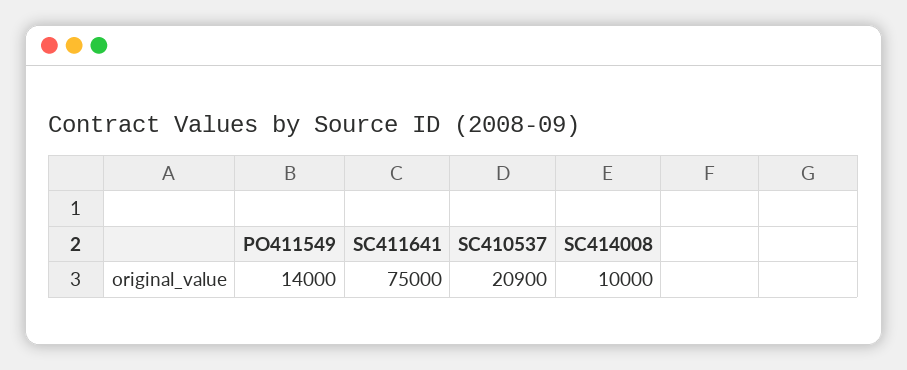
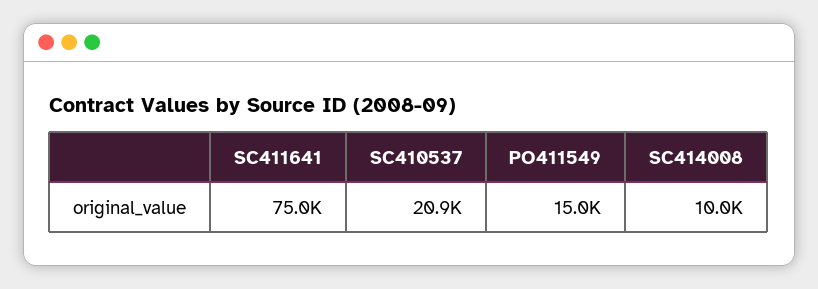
  {
-   "PO411549": 14000,
+   "PO411549": 15000,
    "SC411641": 75000,
    "SC410537": 20900,
    "SC414008": 10000
  }

